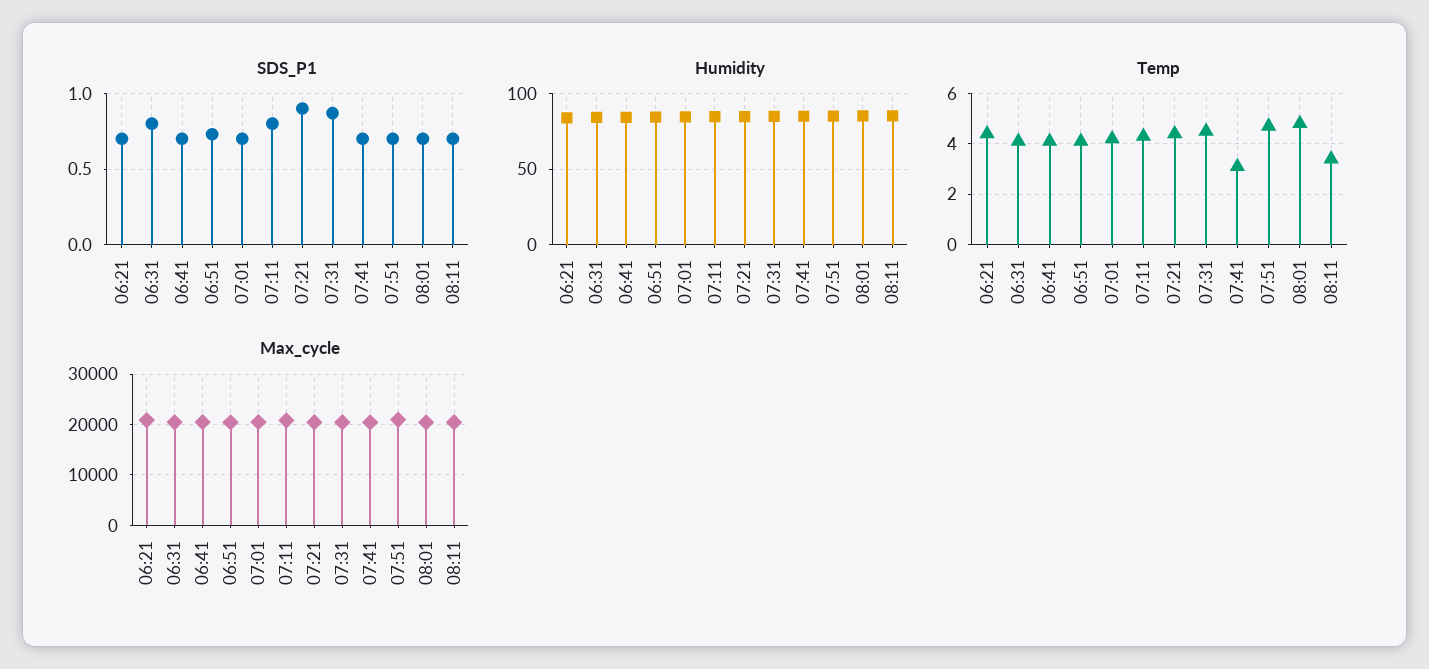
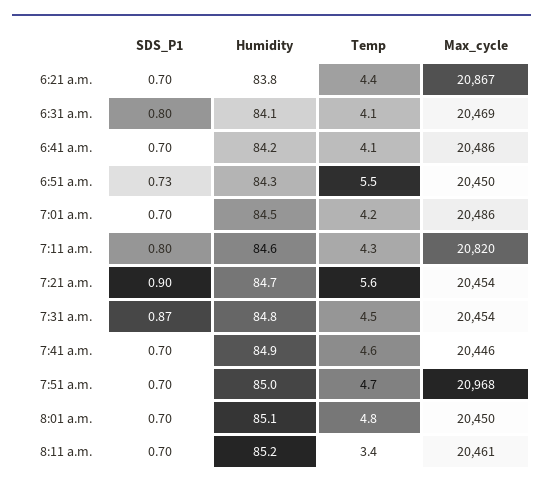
  {
    "SDS_P1": {
      "06:21": 0.7,
      "06:31": 0.8,
      "06:41": 0.7,
      "06:51": 0.73,
      "07:01": 0.7,
      "07:11": 0.8,
      "07:21": 0.9,
      "07:31": 0.87,
      "07:41": 0.7,
      "07:51": 0.7,
      "08:01": 0.7,
      "08:11": 0.7
    },
    "Humidity": {
      "06:21": 83.8,
      "06:31": 84.1,
      "06:41": 84.2,
      "06:51": 84.3,
      "07:01": 84.5,
      "07:11": 84.6,
      "07:21": 84.7,
      "07:31": 84.8,
      "07:41": 84.9,
      "07:51": 85,
      "08:01": 85.1,
      "08:11": 85.2
    },
    "Temp": {
      "06:21": 4.4,
      "06:31": 4.1,
      "06:41": 4.1,
-     "06:51": 4,
+     "06:51": 5.5,
      "07:01": 4.2,
      "07:11": 4.3,
-     "07:21": 4.5,
+     "07:21": 5.6,
      "07:31": 4.5,
-     "07:41": 3,
+     "07:41": 4.6,
      "07:51": 4.7,
      "08:01": 4.8,
      "08:11": 3.4
    },
    "Max_cycle": {
      "06:21": 20867,
      "06:31": 20469,
      "06:41": 20486,
      "06:51": 20450,
      "07:01": 20486,
      "07:11": 20820,
      "07:21": 20454,
      "07:31": 20454,
      "07:41": 20446,
      "07:51": 20968,
      "08:01": 20450,
      "08:11": 20461
    }
  }

